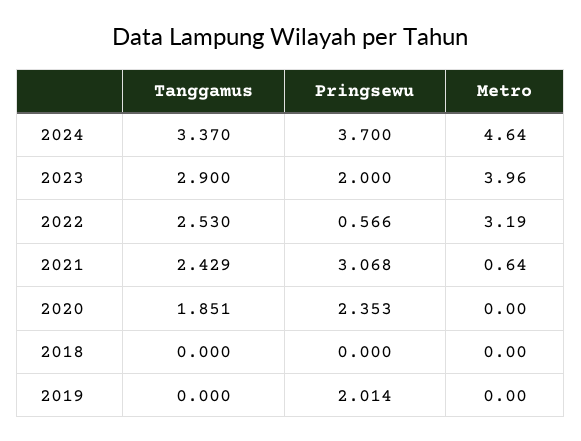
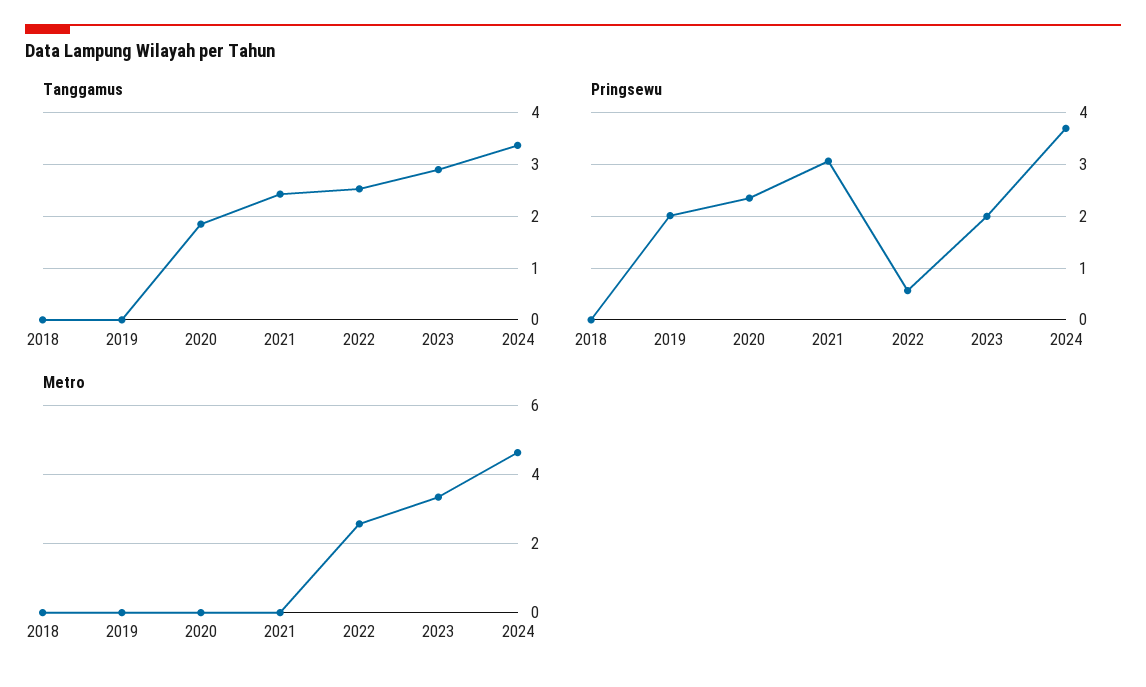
  {
    "Tanggamus": {
      "2024": 3.37,
      "2023": 2.9,
      "2022": 2.53,
      "2021": 2.429,
      "2020": 1.851,
      "2018": 0,
      "2019": 0
    },
    "Pringsewu": {
      "2024": 3.7,
      "2023": 2,
      "2022": 0.566,
      "2021": 3.068,
      "2020": 2.353,
      "2018": 0,
      "2019": 2.014
    },
    "Metro": {
      "2024": 4.64,
-     "2023": 3.96,
+     "2023": 3.4,
-     "2022": 3.19,
+     "2022": 2.6,
-     "2021": 0.64,
+     "2021": 0,
      "2020": 0,
      "2018": 0,
      "2019": 0
    }
  }

